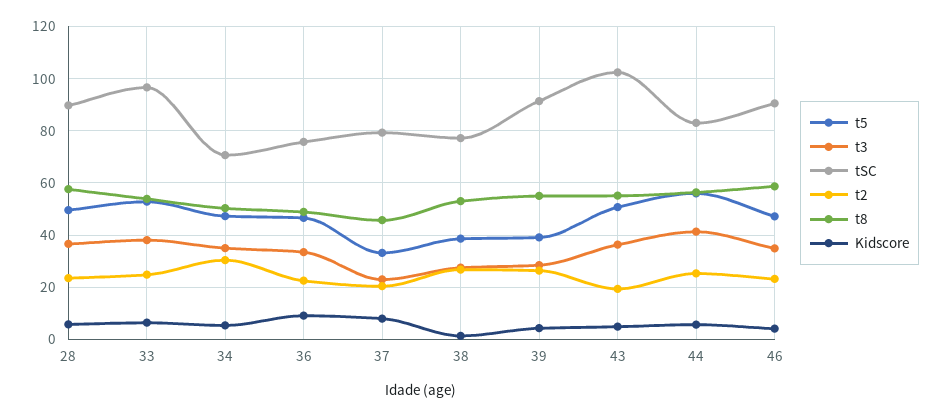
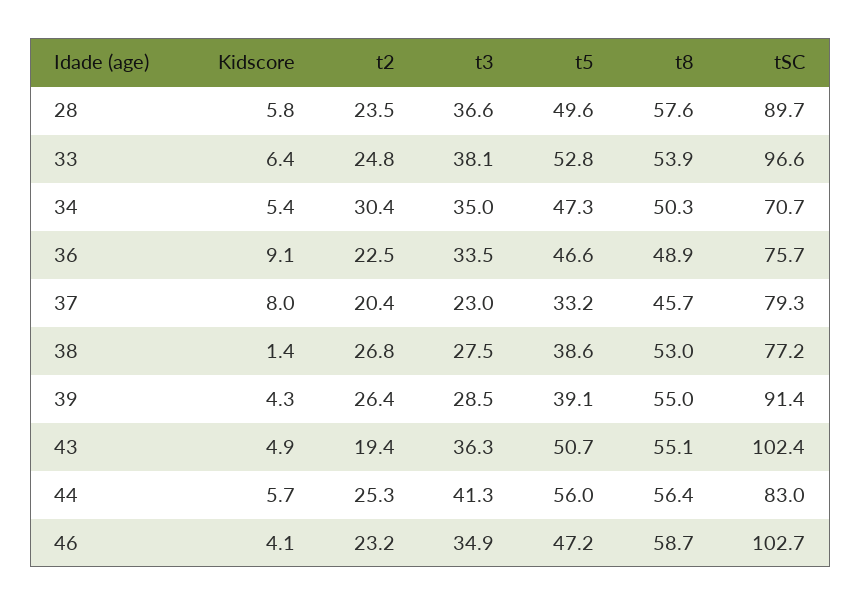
  {
    "t5": {
      "28": 49.6,
      "33": 52.8,
      "34": 47.3,
      "36": 46.6,
      "37": 33.2,
      "38": 38.6,
      "39": 39.1,
      "43": 50.7,
      "44": 56,
      "46": 47.2
    },
    "t3": {
      "28": 36.6,
      "33": 38.1,
      "34": 35,
      "36": 33.5,
      "37": 23,
      "38": 27.5,
      "39": 28.5,
      "43": 36.3,
      "44": 41.3,
      "46": 34.9
    },
    "tSC": {
      "28": 89.7,
      "33": 96.6,
      "34": 70.7,
      "36": 75.7,
      "37": 79.3,
      "38": 77.2,
      "39": 91.4,
      "43": 102.4,
      "44": 83,
-     "46": 90
+     "46": 102.7
    },
    "t2": {
      "28": 23.5,
      "33": 24.8,
      "34": 30.4,
      "36": 22.5,
      "37": 20.4,
      "38": 26.8,
      "39": 26.4,
      "43": 19.4,
      "44": 25.3,
      "46": 23.2
    },
    "t8": {
      "28": 57.6,
      "33": 53.9,
      "34": 50.3,
      "36": 48.9,
      "37": 45.7,
      "38": 53,
      "39": 55,
      "43": 55.1,
      "44": 56.4,
      "46": 58.7
    },
    "Kidscore": {
      "28": 5.8,
      "33": 6.4,
      "34": 5.4,
      "36": 9.1,
      "37": 8,
      "38": 1.4,
      "39": 4.3,
      "43": 4.9,
      "44": 5.7,
      "46": 4.1
    }
  }

